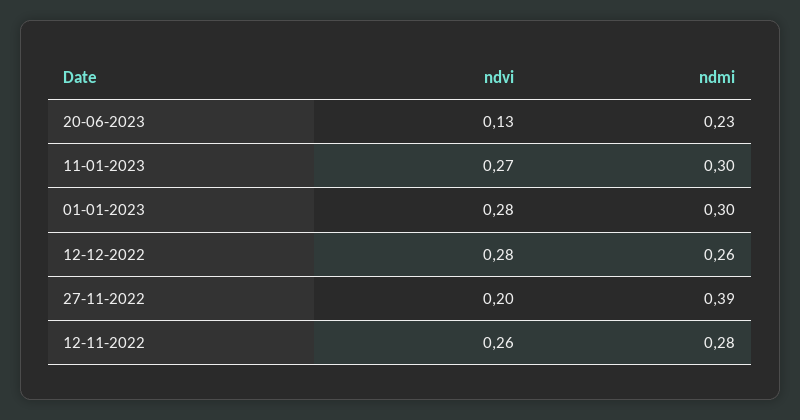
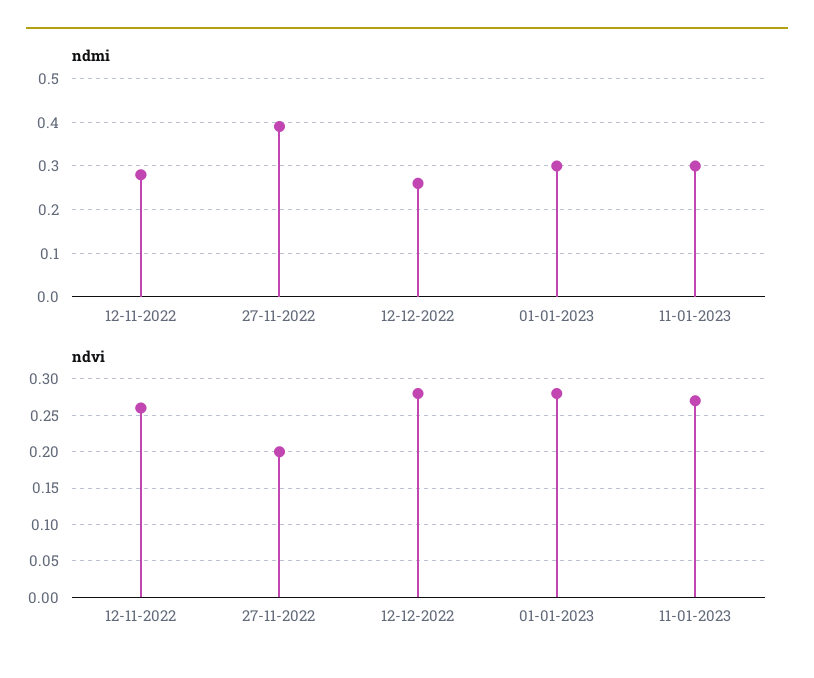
  {
    "ndvi": {
-     "20-06-2023": 0.13,
      "11-01-2023": 0.27,
      "01-01-2023": 0.28,
      "12-12-2022": 0.28,
      "27-11-2022": 0.2,
      "12-11-2022": 0.26
    },
    "ndmi": {
-     "20-06-2023": 0.23,
      "11-01-2023": 0.3,
      "01-01-2023": 0.3,
      "12-12-2022": 0.26,
      "27-11-2022": 0.39,
      "12-11-2022": 0.28
    }
  }

